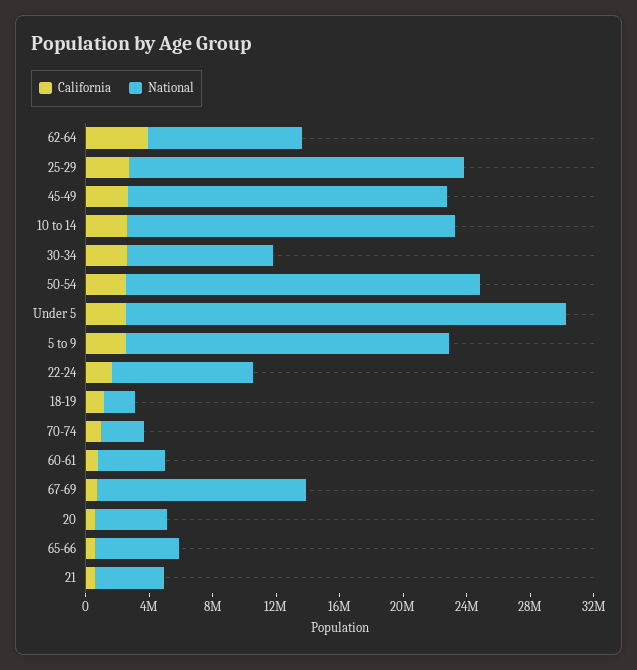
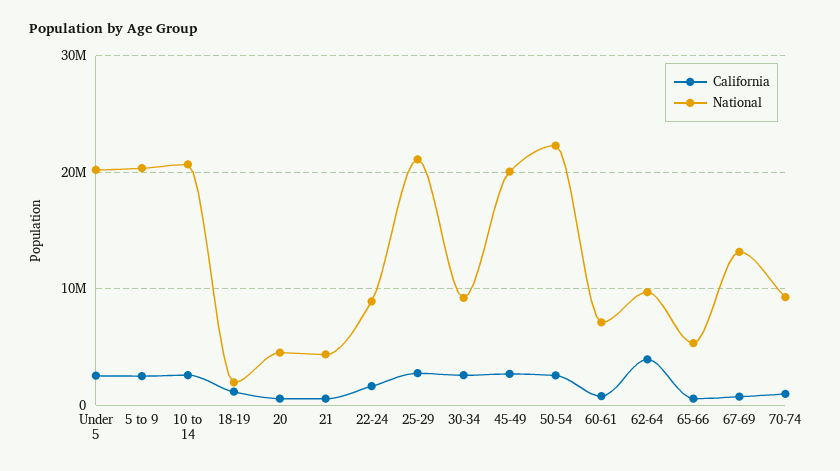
  {
    "California": {
      "62-64": 4000000,
      "25-29": 3000000,
      "45-49": 3000000,
      "10 to 14": 3000000,
      "30-34": 3000000,
      "50-54": 3000000,
      "Under 5": 3000000,
      "5 to 9": 3000000,
      "22-24": 2000000,
      "18-19": 1000000,
      "70-74": 1000000,
      "60-61": 1000000,
      "67-69": 1000000,
      "20": 1000000,
      "65-66": 1000000,
      "21": 1000000
    },
    "National": {
      "62-64": 10000000,
      "25-29": 21000000,
      "45-49": 20000000,
      "10 to 14": 21000000,
      "30-34": 9000000,
      "50-54": 22000000,
-     "Under 5": 28000000,
+     "Under 5": 20000000,
      "5 to 9": 20000000,
      "22-24": 9000000,
      "18-19": 2000000,
-     "70-74": 3000000,
+     "70-74": 9000000,
-     "60-61": 4000000,
+     "60-61": 7000000,
      "67-69": 13000000,
      "20": 5000000,
      "65-66": 5000000,
      "21": 4000000
    }
  }

